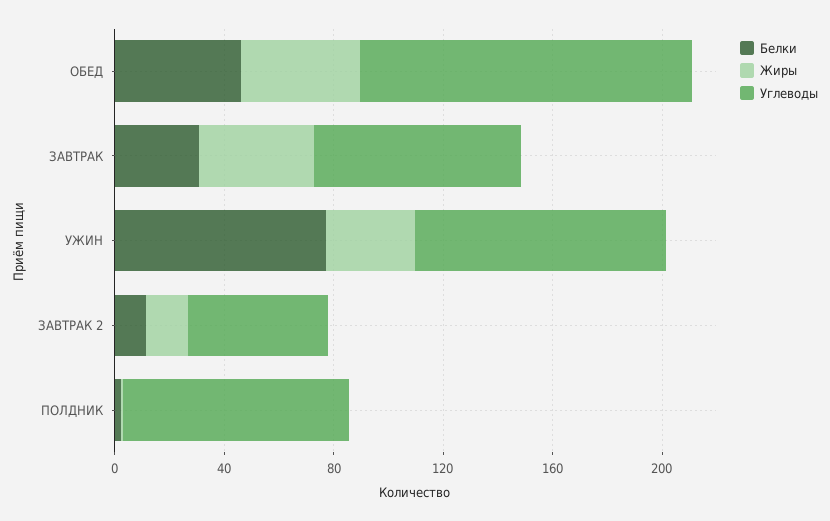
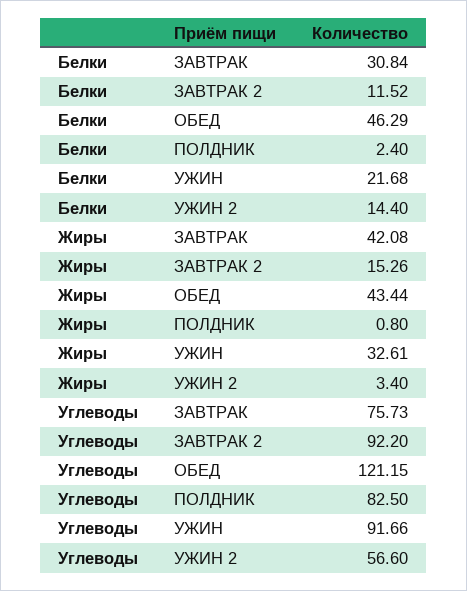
  {
    "Белки": {
      "ОБЕД": 46.29,
      "ЗАВТРАК": 30.84,
-     "УЖИН": 80,
+     "УЖИН": 21.68,
      "ЗАВТРАК 2": 11.52,
-     "ПОЛДНИК": 2.4
+     "ПОЛДНИК": 2.4,
+     "УЖИН 2": 14.4
    },
    "Жиры": {
      "ОБЕД": 43.44,
      "ЗАВТРАК": 42.08,
      "УЖИН": 32.61,
      "ЗАВТРАК 2": 15.26,
-     "ПОЛДНИК": 0.8
+     "ПОЛДНИК": 0.8,
+     "УЖИН 2": 3.4
    },
    "Углеводы": {
      "ОБЕД": 121.15,
      "ЗАВТРАК": 75.73,
      "УЖИН": 91.66,
-     "ЗАВТРАК 2": 50,
+     "ЗАВТРАК 2": 92.2,
-     "ПОЛДНИК": 82.5
+     "ПОЛДНИК": 82.5,
+     "УЖИН 2": 56.6
    }
  }

